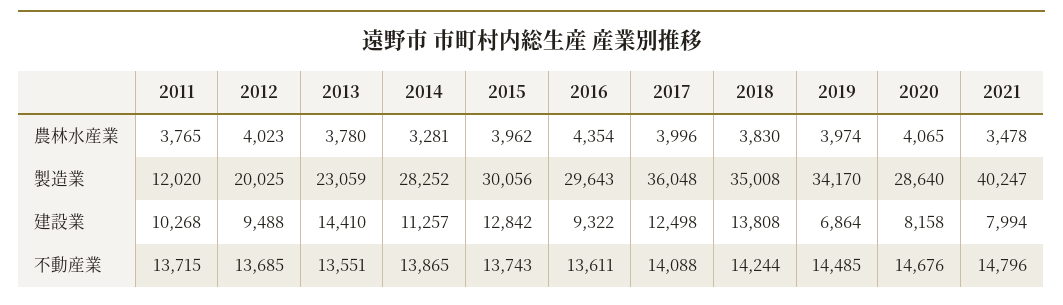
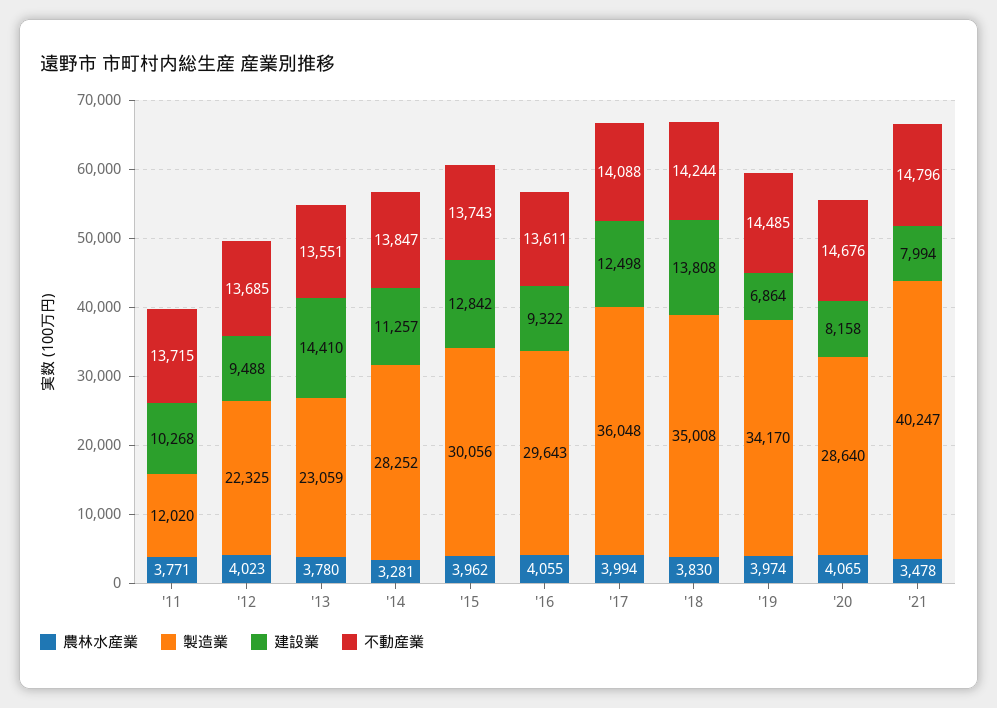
  {
    "農林水産業": {
-     "2011": 3765,
+     "2011": 3771,
      "2012": 4023,
      "2013": 3780,
      "2014": 3281,
      "2015": 3962,
-     "2016": 4354,
+     "2016": 4055,
-     "2017": 3996,
+     "2017": 3994,
      "2018": 3830,
      "2019": 3974,
      "2020": 4065,
      "2021": 3478
    },
    "製造業": {
      "2011": 12020,
-     "2012": 20025,
+     "2012": 22325,
      "2013": 23059,
      "2014": 28252,
      "2015": 30056,
      "2016": 29643,
      "2017": 36048,
      "2018": 35008,
      "2019": 34170,
      "2020": 28640,
      "2021": 40247
    },
    "建設業": {
      "2011": 10268,
      "2012": 9488,
      "2013": 14410,
      "2014": 11257,
      "2015": 12842,
      "2016": 9322,
      "2017": 12498,
      "2018": 13808,
      "2019": 6864,
      "2020": 8158,
      "2021": 7994
    },
    "不動産業": {
      "2011": 13715,
      "2012": 13685,
      "2013": 13551,
-     "2014": 13865,
+     "2014": 13847,
      "2015": 13743,
      "2016": 13611,
      "2017": 14088,
      "2018": 14244,
      "2019": 14485,
      "2020": 14676,
      "2021": 14796
    }
  }

